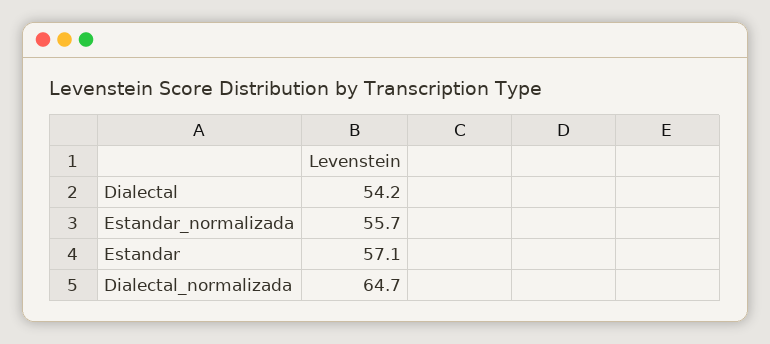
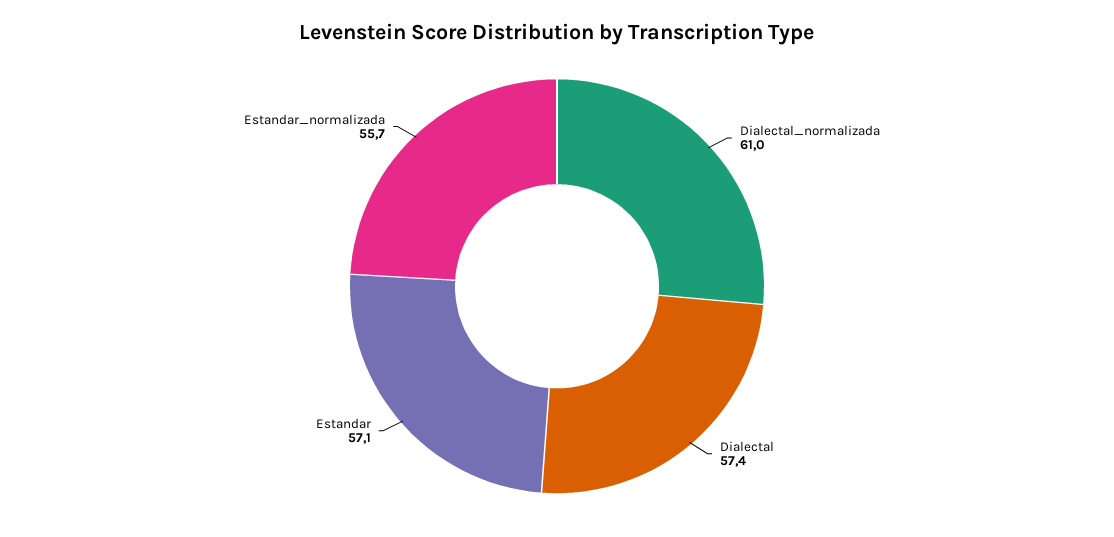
  {
-   "Dialectal": 54.2,
+   "Dialectal": 57.4,
    "Estandar_normalizada": 55.7,
    "Estandar": 57.1,
-   "Dialectal_normalizada": 64.7
+   "Dialectal_normalizada": 61
  }

